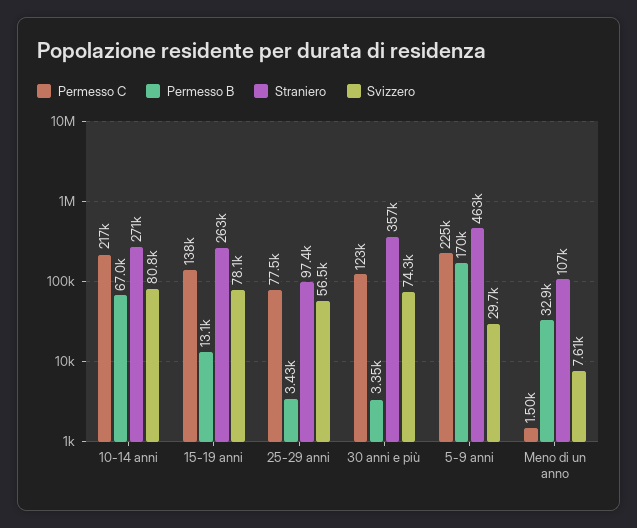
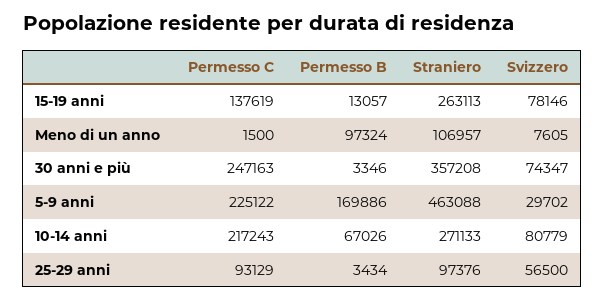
  {
    "Permesso C": {
      "10-14 anni": 217243,
      "15-19 anni": 137619,
-     "25-29 anni": 77500,
+     "25-29 anni": 93129,
-     "30 anni e più": 123000,
+     "30 anni e più": 247163,
      "5-9 anni": 225122,
      "Meno di un anno": 1500
    },
    "Permesso B": {
      "10-14 anni": 67026,
      "15-19 anni": 13057,
      "25-29 anni": 3434,
      "30 anni e più": 3346,
      "5-9 anni": 169886,
-     "Meno di un anno": 32900
+     "Meno di un anno": 97324
    },
    "Straniero": {
      "10-14 anni": 271133,
      "15-19 anni": 263113,
      "25-29 anni": 97376,
      "30 anni e più": 357208,
      "5-9 anni": 463088,
      "Meno di un anno": 106957
    },
    "Svizzero": {
      "10-14 anni": 80779,
      "15-19 anni": 78146,
      "25-29 anni": 56500,
      "30 anni e più": 74347,
      "5-9 anni": 29702,
      "Meno di un anno": 7605
    }
  }

